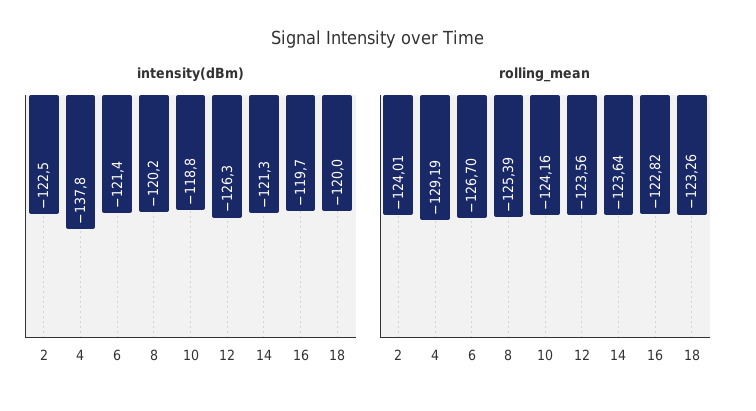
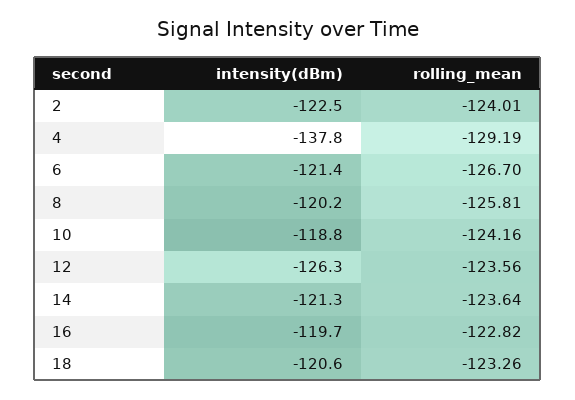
  {
    "intensity(dBm)": {
      "2": -122.5,
      "4": -137.8,
      "6": -121.4,
      "8": -120.2,
      "10": -118.8,
      "12": -126.3,
      "14": -121.3,
      "16": -119.7,
-     "18": -120
+     "18": -120.6
    },
    "rolling_mean": {
      "2": -124.01,
      "4": -129.19,
      "6": -126.7,
-     "8": -125.39,
+     "8": -125.81,
      "10": -124.16,
      "12": -123.56,
      "14": -123.64,
      "16": -122.82,
      "18": -123.26
    }
  }

